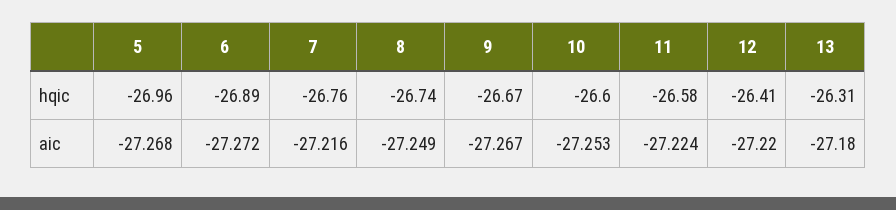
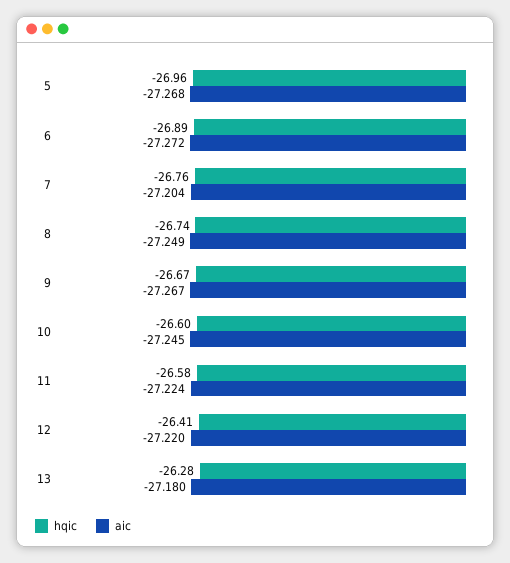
  {
    "hqic": {
      "5": -26.96,
      "6": -26.89,
      "7": -26.76,
      "8": -26.74,
      "9": -26.67,
      "10": -26.6,
      "11": -26.58,
      "12": -26.41,
-     "13": -26.31
+     "13": -26.28
    },
    "aic": {
      "5": -27.268,
      "6": -27.272,
-     "7": -27.216,
+     "7": -27.204,
      "8": -27.249,
      "9": -27.267,
-     "10": -27.253,
+     "10": -27.245,
      "11": -27.224,
      "12": -27.22,
      "13": -27.18
    }
  }

